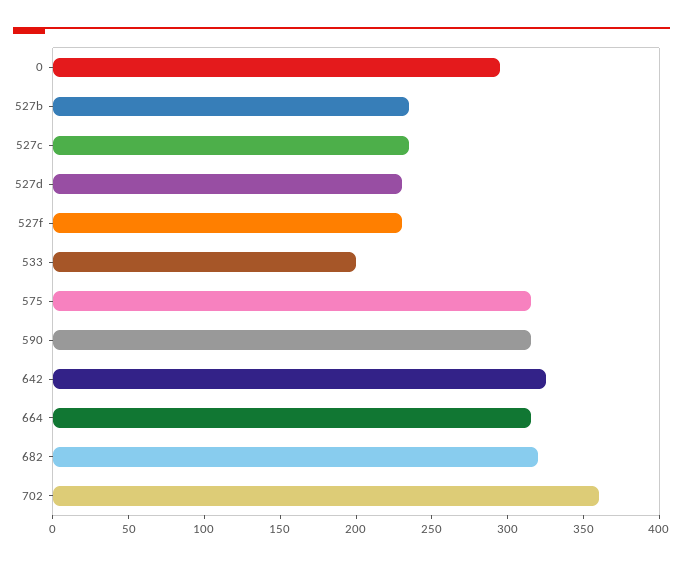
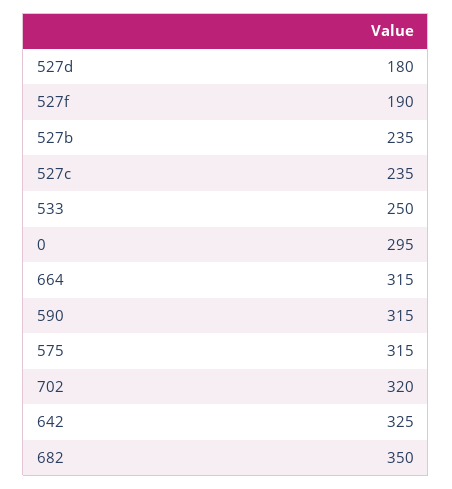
  {
    "0": 295,
    "527b": 235,
    "527c": 235,
-   "527d": 230,
+   "527d": 180,
-   "527f": 230,
+   "527f": 190,
-   "533": 200,
+   "533": 250,
    "575": 315,
    "590": 315,
    "642": 325,
    "664": 315,
-   "682": 320,
+   "682": 350,
-   "702": 360
+   "702": 320
  }

